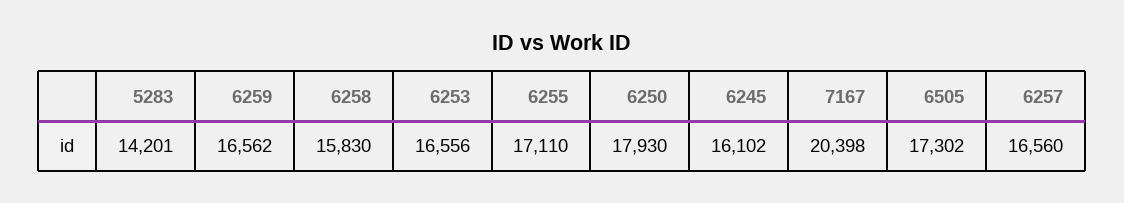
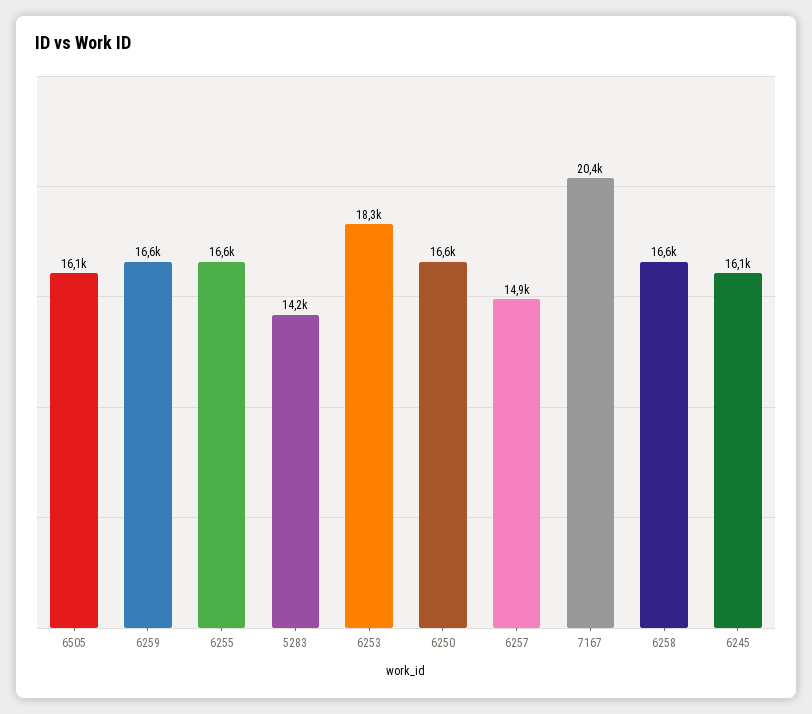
  {
    "5283": 14201,
    "6259": 16562,
-   "6258": 15830,
+   "6258": 16600,
-   "6253": 16556,
+   "6253": 18300,
-   "6255": 17110,
+   "6255": 16600,
-   "6250": 17930,
+   "6250": 16600,
    "6245": 16102,
    "7167": 20398,
-   "6505": 17302,
+   "6505": 16100,
-   "6257": 16560
+   "6257": 14900
  }

